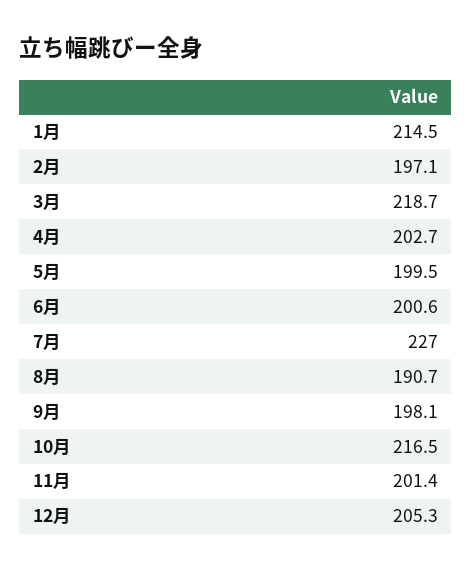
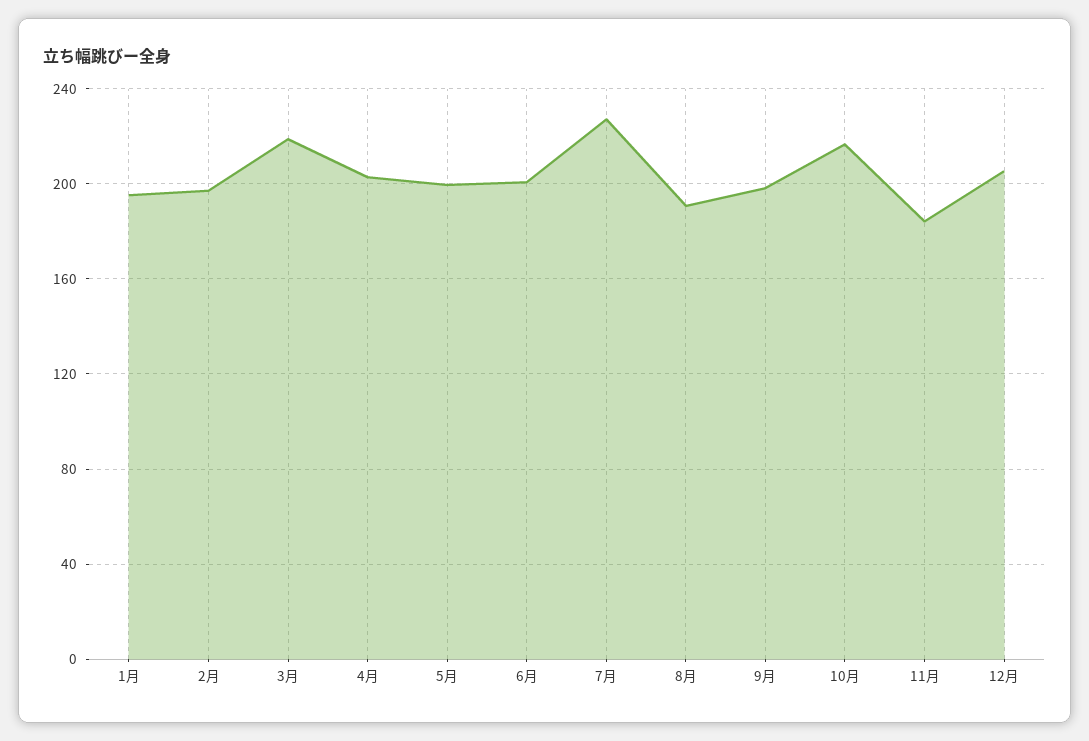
  {
-   "1月": 214.5,
+   "1月": 195,
    "2月": 197.1,
    "3月": 218.7,
    "4月": 202.7,
    "5月": 199.5,
    "6月": 200.6,
    "7月": 227,
    "8月": 190.7,
    "9月": 198.1,
    "10月": 216.5,
-   "11月": 201.4,
+   "11月": 185,
    "12月": 205.3
  }

